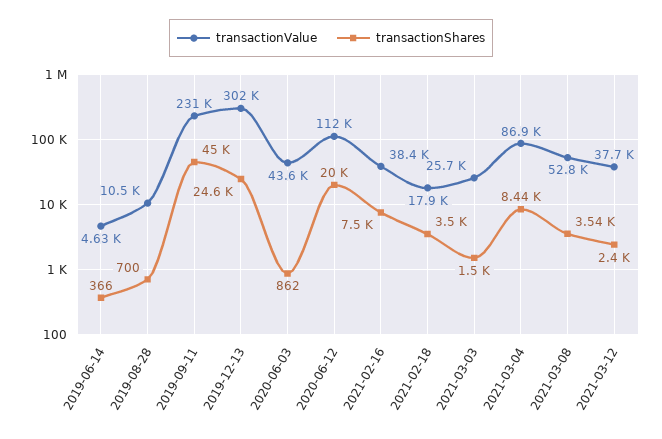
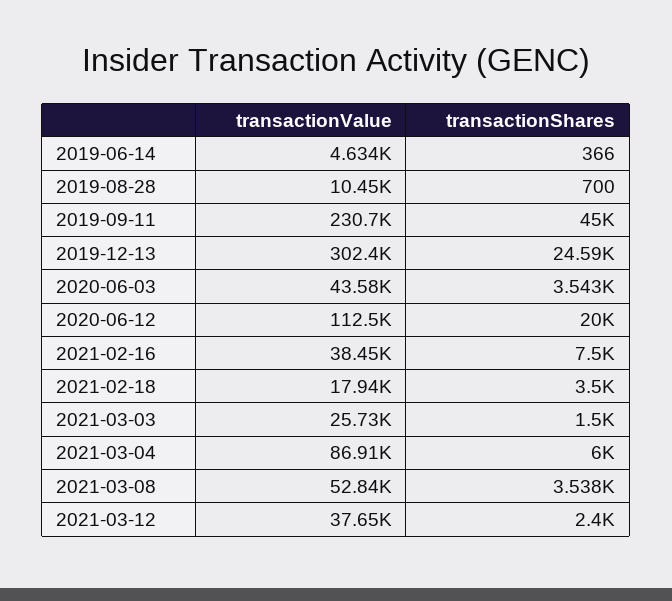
  {
    "transactionValue": {
      "2019-06-14": 4634,
      "2019-08-28": 10450,
      "2019-09-11": 230700,
      "2019-12-13": 302400,
      "2020-06-03": 43580,
      "2020-06-12": 112500,
      "2021-02-16": 38450,
      "2021-02-18": 17940,
      "2021-03-03": 25730,
      "2021-03-04": 86910,
      "2021-03-08": 52840,
      "2021-03-12": 37650
    },
    "transactionShares": {
      "2019-06-14": 366,
      "2019-08-28": 700,
      "2019-09-11": 45000,
      "2019-12-13": 24590,
-     "2020-06-03": 862,
+     "2020-06-03": 3543,
      "2020-06-12": 20000,
      "2021-02-16": 7500,
      "2021-02-18": 3500,
      "2021-03-03": 1500,
-     "2021-03-04": 8440,
+     "2021-03-04": 6000,
      "2021-03-08": 3538,
      "2021-03-12": 2400
    }
  }

